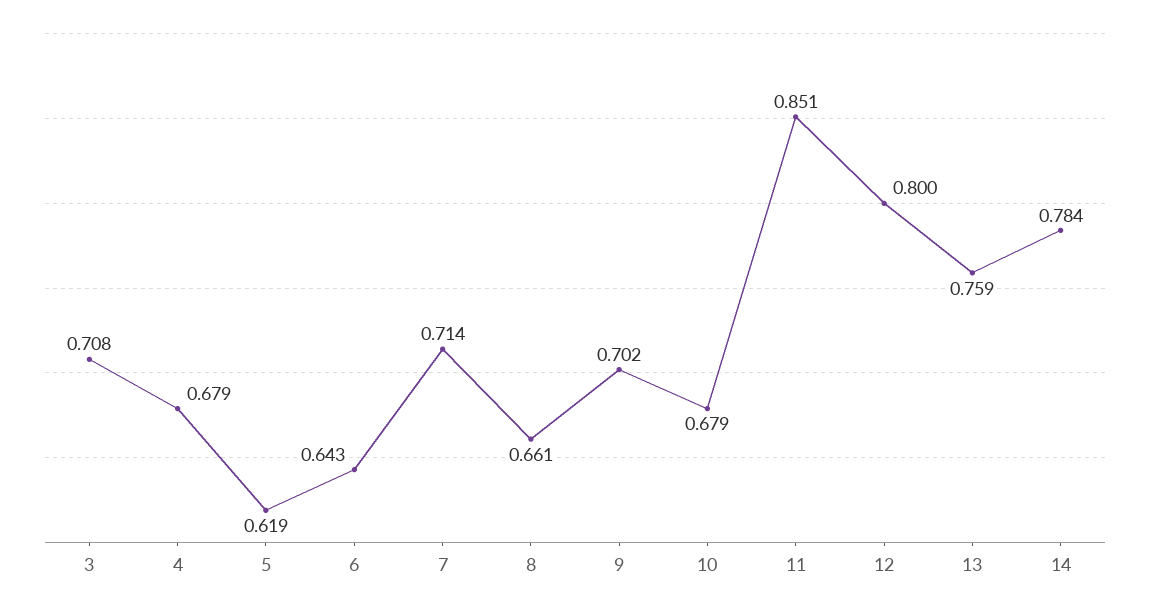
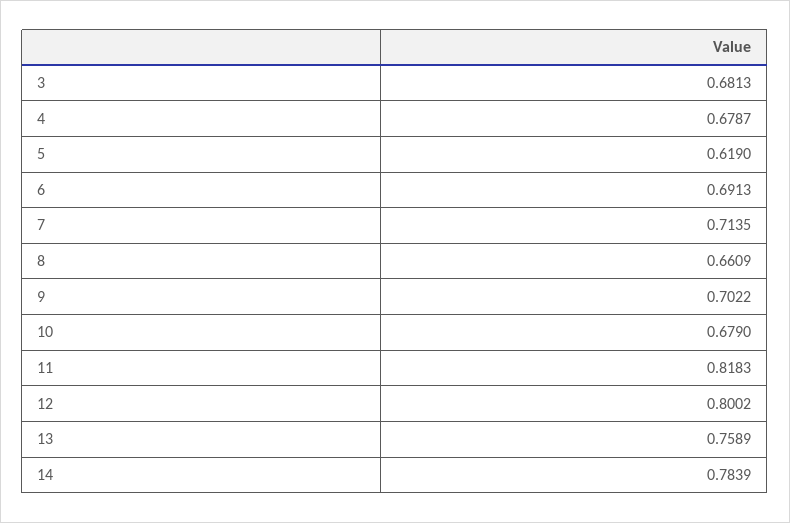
  {
-   "3": 0.708,
+   "3": 0.6813,
    "4": 0.6787,
    "5": 0.619,
-   "6": 0.643,
+   "6": 0.6913,
    "7": 0.7135,
    "8": 0.6609,
    "9": 0.7022,
    "10": 0.679,
-   "11": 0.851,
+   "11": 0.8183,
    "12": 0.8002,
    "13": 0.7589,
    "14": 0.7839
  }

